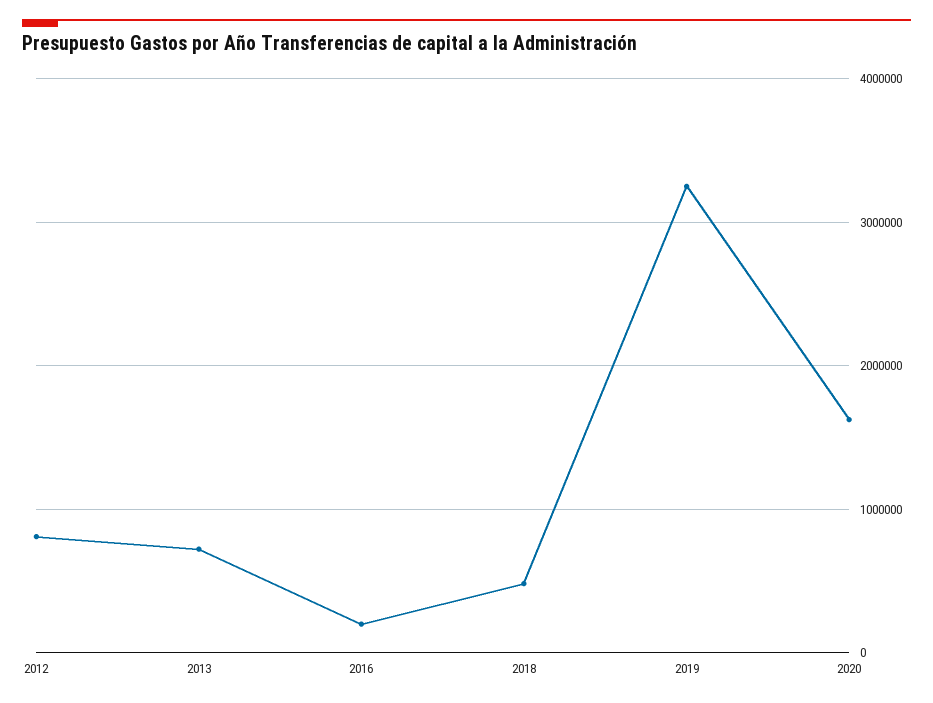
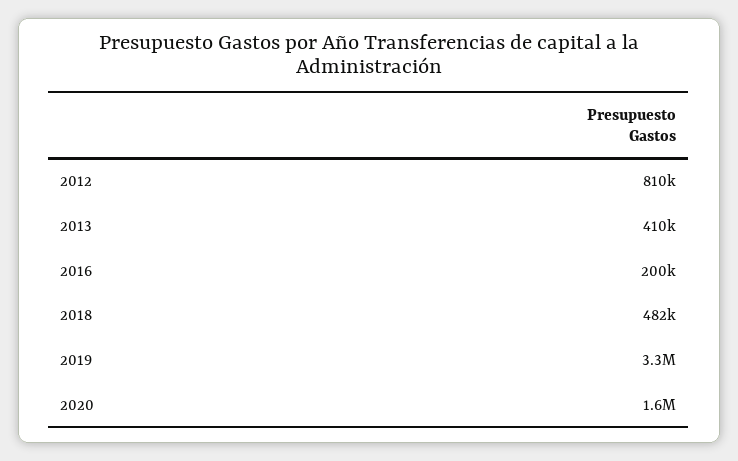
  {
    "2012": 810000,
-   "2013": 700000,
+   "2013": 410000,
    "2016": 200000,
    "2018": 482000,
    "2019": 3300000,
    "2020": 1600000
  }

